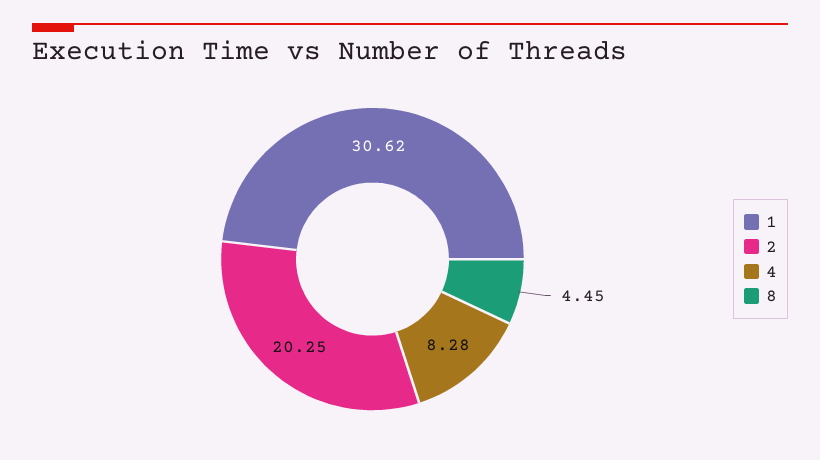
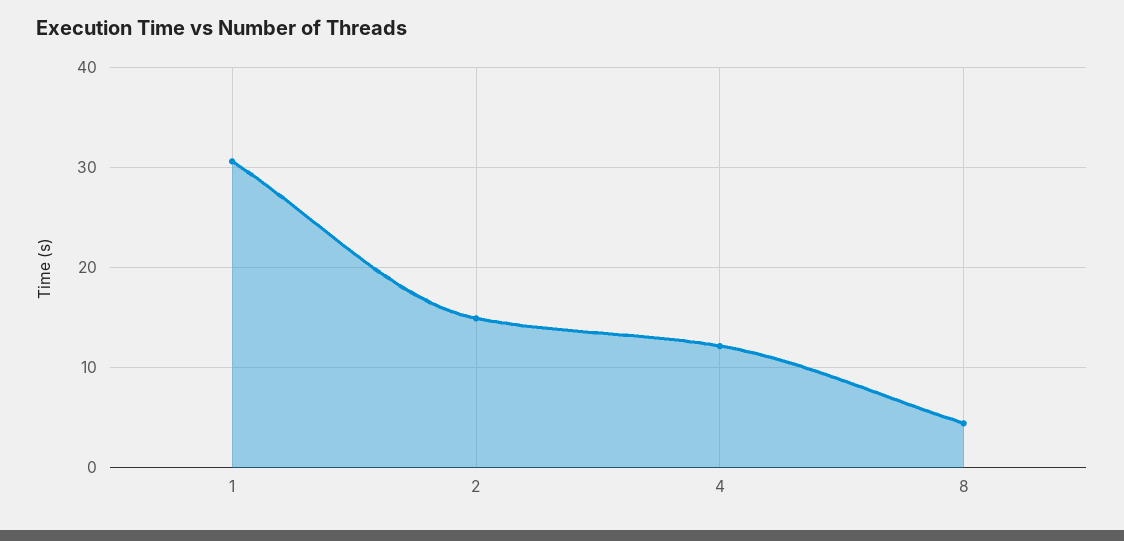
  {
    "1": 30.62,
-   "2": 20.25,
+   "2": 15,
-   "4": 8.28,
+   "4": 12,
    "8": 4.45
  }

